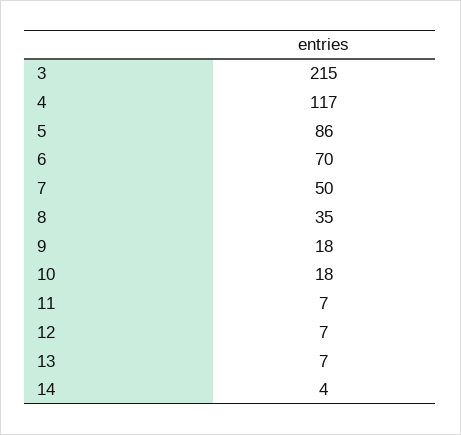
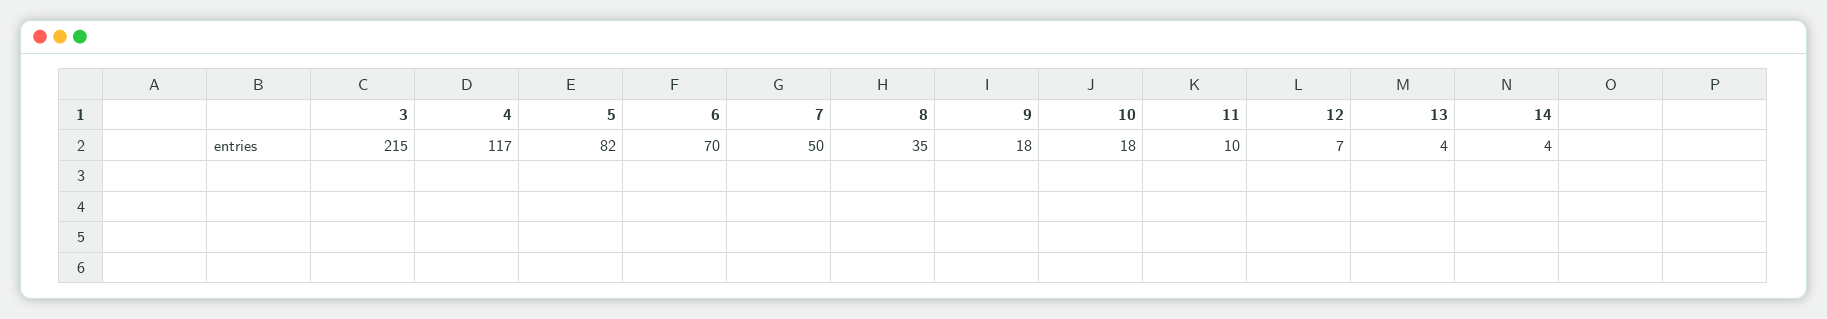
  {
    "3": 215,
    "4": 117,
-   "5": 86,
+   "5": 82,
    "6": 70,
    "7": 50,
    "8": 35,
    "9": 18,
    "10": 18,
-   "11": 7,
+   "11": 10,
    "12": 7,
-   "13": 7,
+   "13": 4,
    "14": 4
  }

